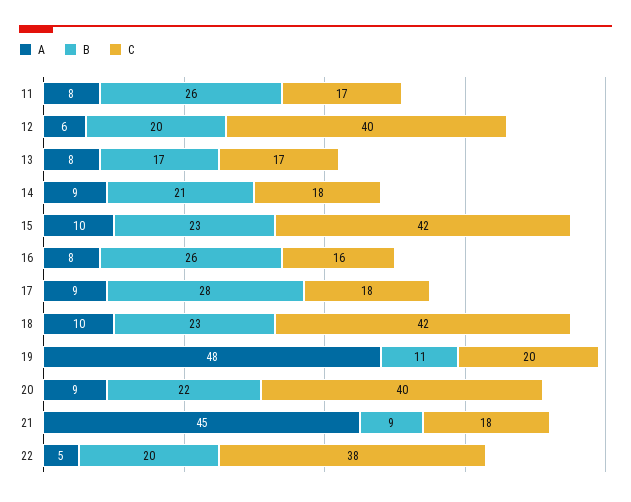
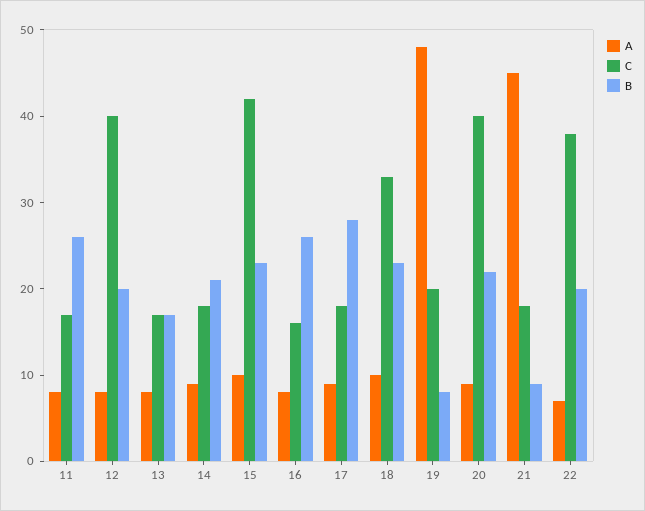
  {
    "A": {
      "11": 8,
-     "12": 6,
+     "12": 8,
      "13": 8,
      "14": 9,
      "15": 10,
      "16": 8,
      "17": 9,
      "18": 10,
      "19": 48,
      "20": 9,
      "21": 45,
-     "22": 5
+     "22": 7
    },
    "B": {
      "11": 26,
      "12": 20,
      "13": 17,
      "14": 21,
      "15": 23,
      "16": 26,
      "17": 28,
      "18": 23,
-     "19": 11,
+     "19": 8,
      "20": 22,
      "21": 9,
      "22": 20
    },
    "C": {
      "11": 17,
      "12": 40,
      "13": 17,
      "14": 18,
      "15": 42,
      "16": 16,
      "17": 18,
-     "18": 42,
+     "18": 33,
      "19": 20,
      "20": 40,
      "21": 18,
      "22": 38
    }
  }

